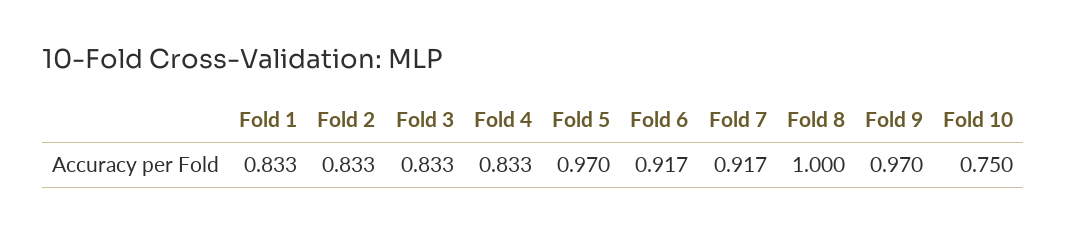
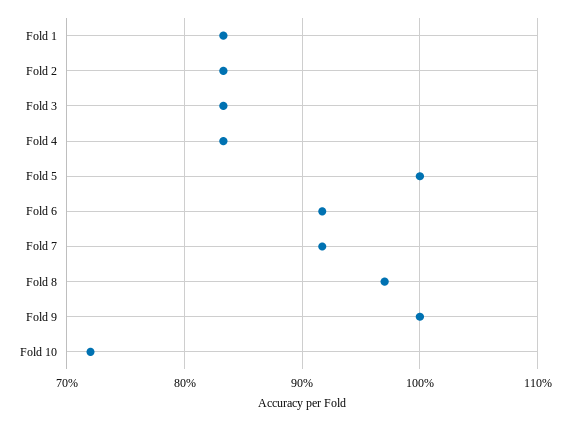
  {
    "Fold 1": 0.833,
    "Fold 2": 0.833,
    "Fold 3": 0.833,
    "Fold 4": 0.833,
-   "Fold 5": 0.97,
+   "Fold 5": 1,
    "Fold 6": 0.917,
    "Fold 7": 0.917,
-   "Fold 8": 1,
+   "Fold 8": 0.97,
-   "Fold 9": 0.97,
+   "Fold 9": 1,
-   "Fold 10": 0.75
+   "Fold 10": 0.72
  }

